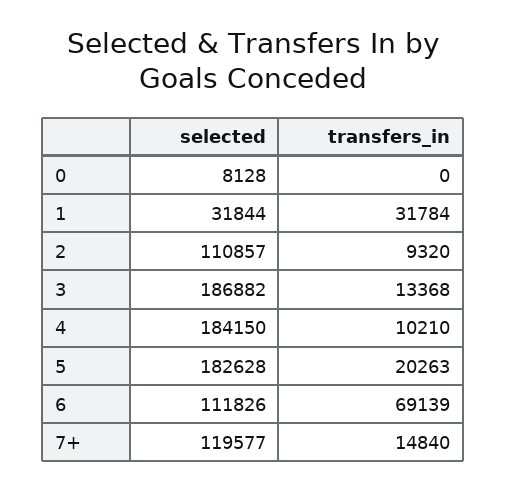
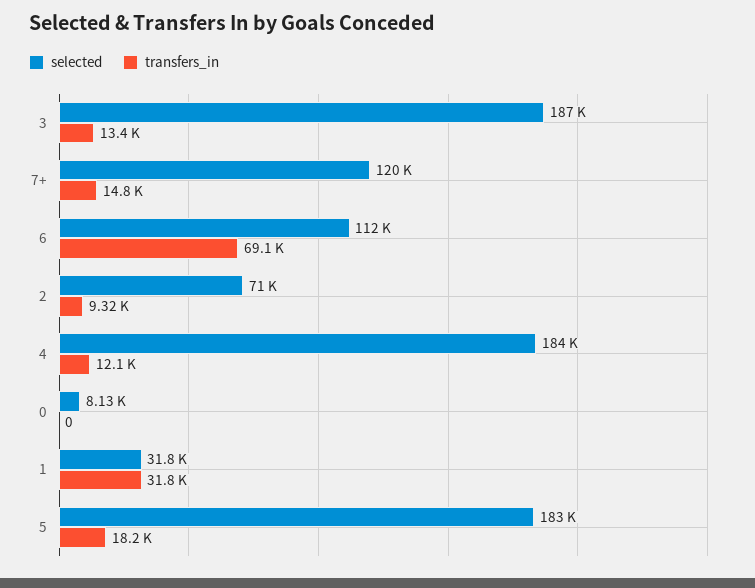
  {
    "selected": {
      "0": 8128,
      "1": 31844,
-     "2": 110857,
+     "2": 71000,
      "3": 186882,
      "4": 184150,
      "5": 182628,
      "6": 111826,
      "7+": 119577
    },
    "transfers_in": {
      "0": 0,
      "1": 31784,
      "2": 9320,
      "3": 13368,
-     "4": 10210,
+     "4": 12100,
-     "5": 20263,
+     "5": 18200,
      "6": 69139,
      "7+": 14840
    }
  }

